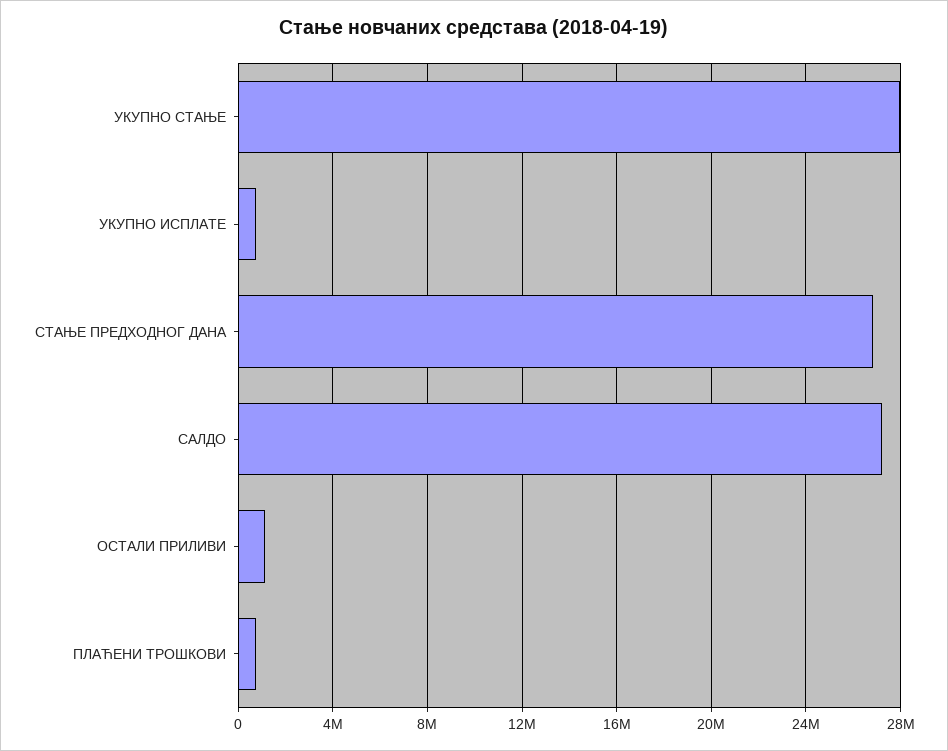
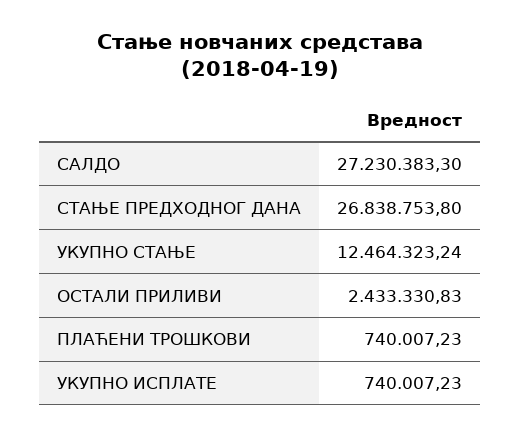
  {
-   "УКУПНО СТАЊЕ": 28000000,
+   "УКУПНО СТАЊЕ": 12464323.24,
    "УКУПНО ИСПЛАТЕ": 740007.23,
    "СТАЊЕ ПРЕДХОДНОГ ДАНА": 26838753.8,
    "САЛДО": 27230383.3,
-   "ОСТАЛИ ПРИЛИВИ": 1000000,
+   "ОСТАЛИ ПРИЛИВИ": 2433330.83,
    "ПЛАЋЕНИ ТРОШКОВИ": 740007.23
  }

